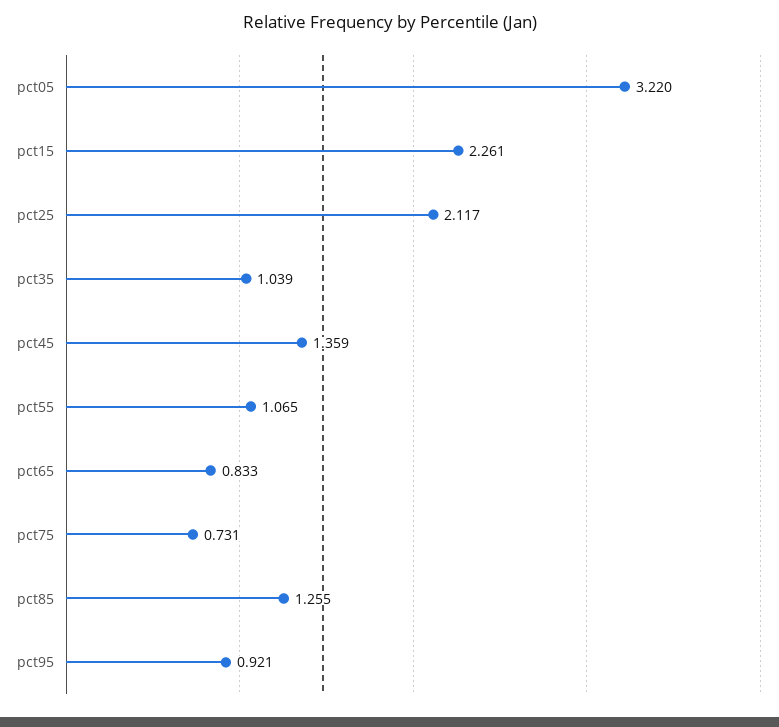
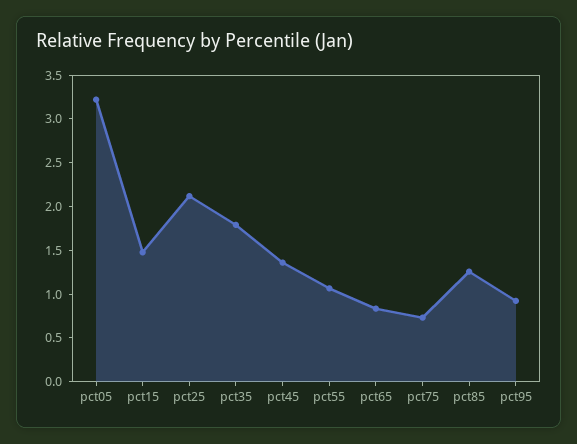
  {
    "pct05": 3.22,
-   "pct15": 2.261,
+   "pct15": 1.5,
    "pct25": 2.117,
-   "pct35": 1.039,
+   "pct35": 1.8,
    "pct45": 1.359,
    "pct55": 1.065,
    "pct65": 0.833,
    "pct75": 0.731,
    "pct85": 1.255,
    "pct95": 0.921
  }

